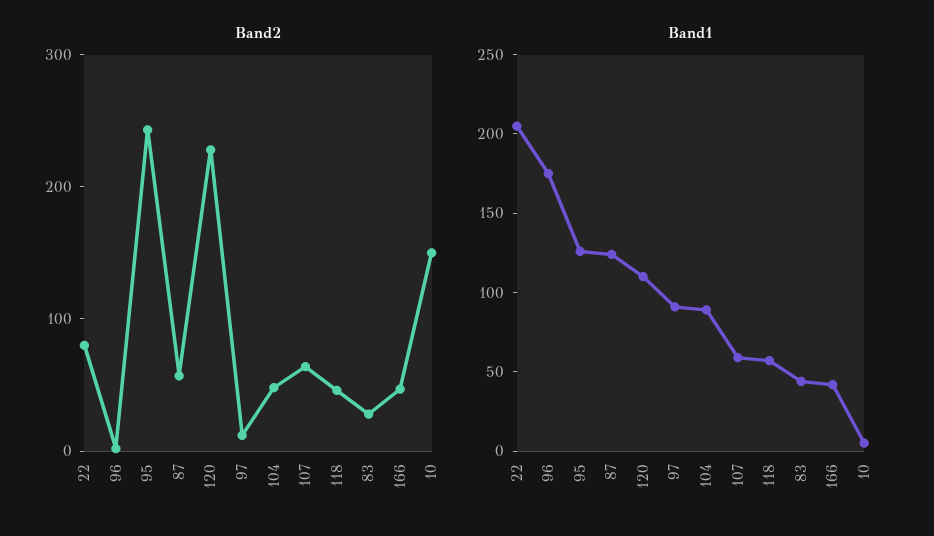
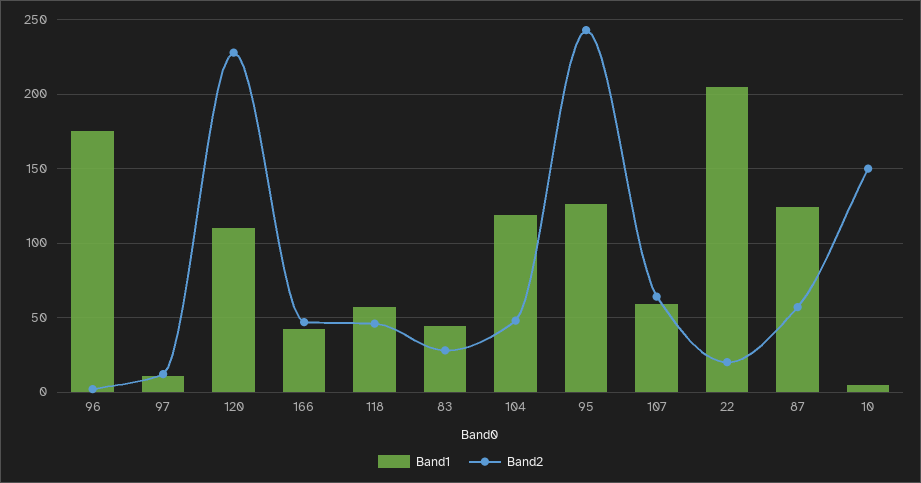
  {
    "Band2": {
-     "22": 80,
+     "22": 20,
      "96": 0,
      "95": 245,
      "87": 55,
      "120": 230,
      "97": 10,
      "104": 50,
      "107": 65,
      "118": 45,
      "83": 30,
      "166": 45,
      "10": 150
    },
    "Band1": {
      "22": 205,
      "96": 175,
      "95": 125,
      "87": 125,
      "120": 110,
-     "97": 90,
+     "97": 10,
-     "104": 90,
+     "104": 120,
      "107": 60,
      "118": 55,
      "83": 45,
      "166": 40,
      "10": 5
    }
  }

